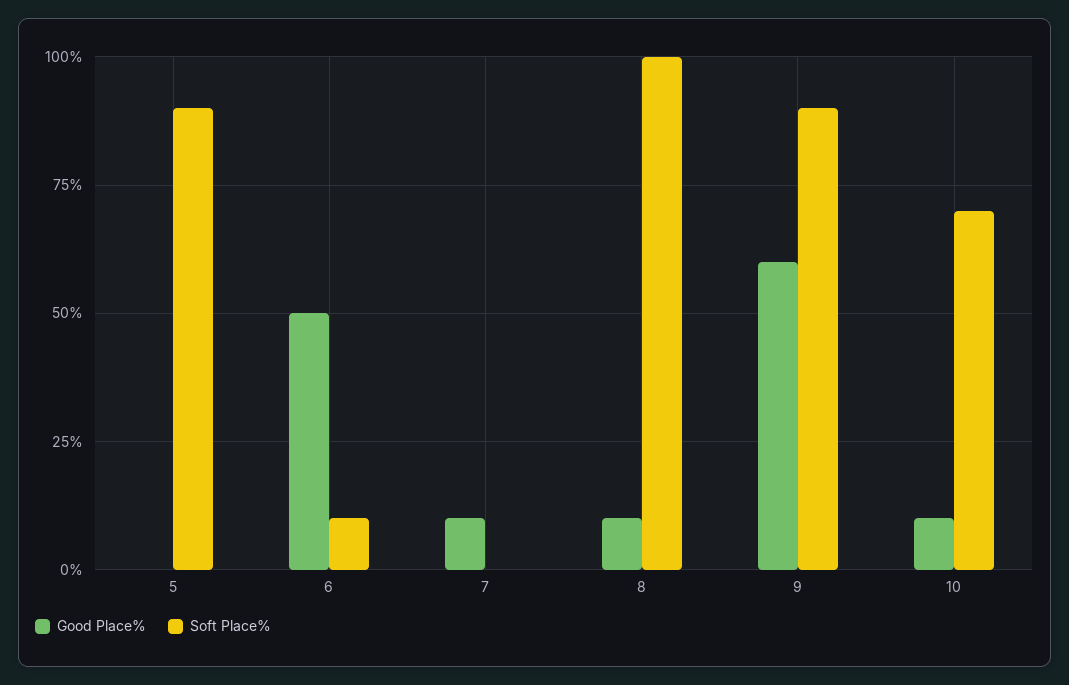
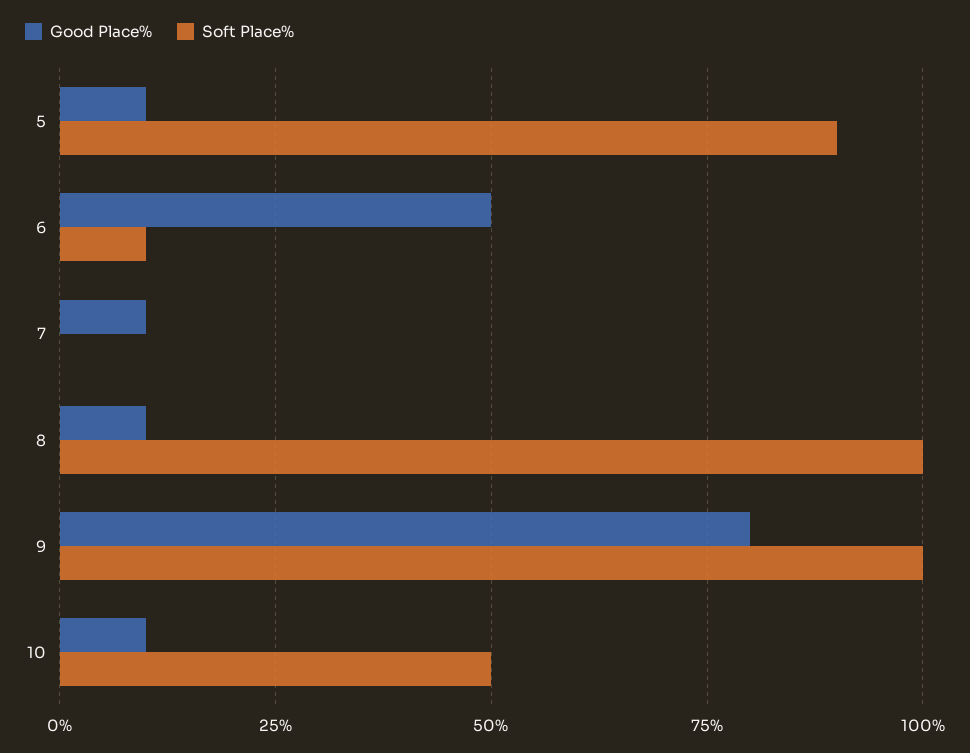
  {
    "Good Place%": {
-     "5": 0,
+     "5": 10,
      "6": 50,
      "7": 10,
      "8": 10,
-     "9": 60,
+     "9": 80,
      "10": 10
    },
    "Soft Place%": {
      "5": 90,
      "6": 10,
      "7": 0,
      "8": 100,
-     "9": 90,
+     "9": 100,
-     "10": 70
+     "10": 50
    }
  }

